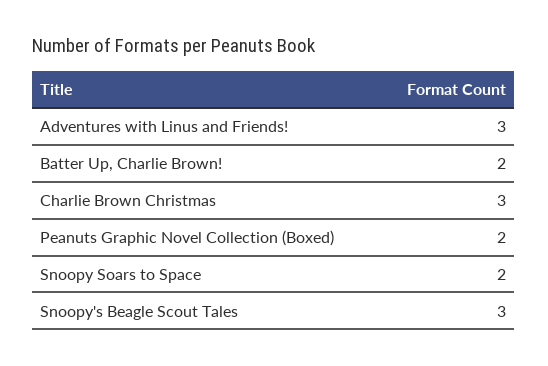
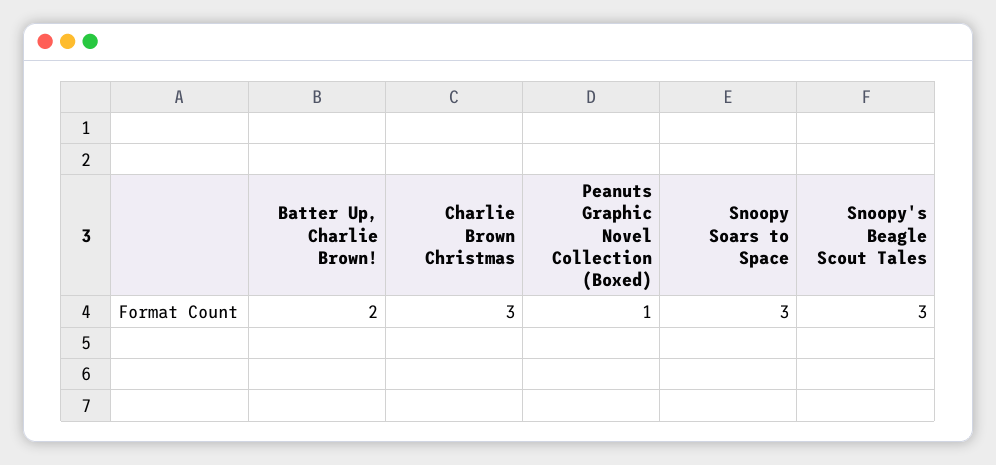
  {
-   "Adventures with Linus and Friends!": 3,
    "Batter Up, Charlie Brown!": 2,
    "Charlie Brown Christmas": 3,
-   "Peanuts Graphic Novel Collection (Boxed)": 2,
+   "Peanuts Graphic Novel Collection (Boxed)": 1,
-   "Snoopy Soars to Space": 2,
+   "Snoopy Soars to Space": 3,
    "Snoopy's Beagle Scout Tales": 3
  }

